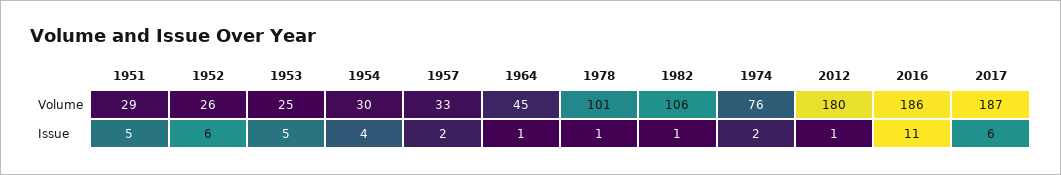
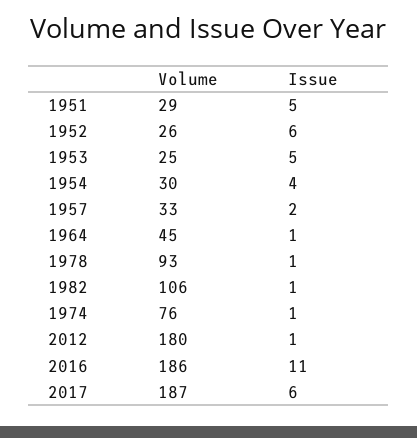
  {
    "1951": {
      "Volume": 29,
      "Issue": 5
    },
    "1952": {
      "Volume": 26,
      "Issue": 6
    },
    "1953": {
      "Volume": 25,
      "Issue": 5
    },
    "1954": {
      "Volume": 30,
      "Issue": 4
    },
    "1957": {
      "Volume": 33,
      "Issue": 2
    },
    "1964": {
      "Volume": 45,
      "Issue": 1
    },
    "1978": {
-     "Volume": 101,
+     "Volume": 93,
      "Issue": 1
    },
    "1982": {
      "Volume": 106,
      "Issue": 1
    },
    "1974": {
      "Volume": 76,
-     "Issue": 2
+     "Issue": 1
    },
    "2012": {
      "Volume": 180,
      "Issue": 1
    },
    "2016": {
      "Volume": 186,
      "Issue": 11
    },
    "2017": {
      "Volume": 187,
      "Issue": 6
    }
  }

